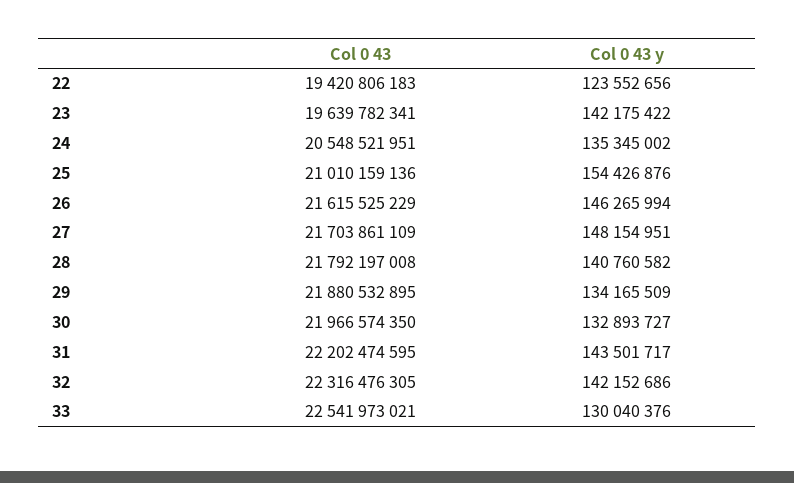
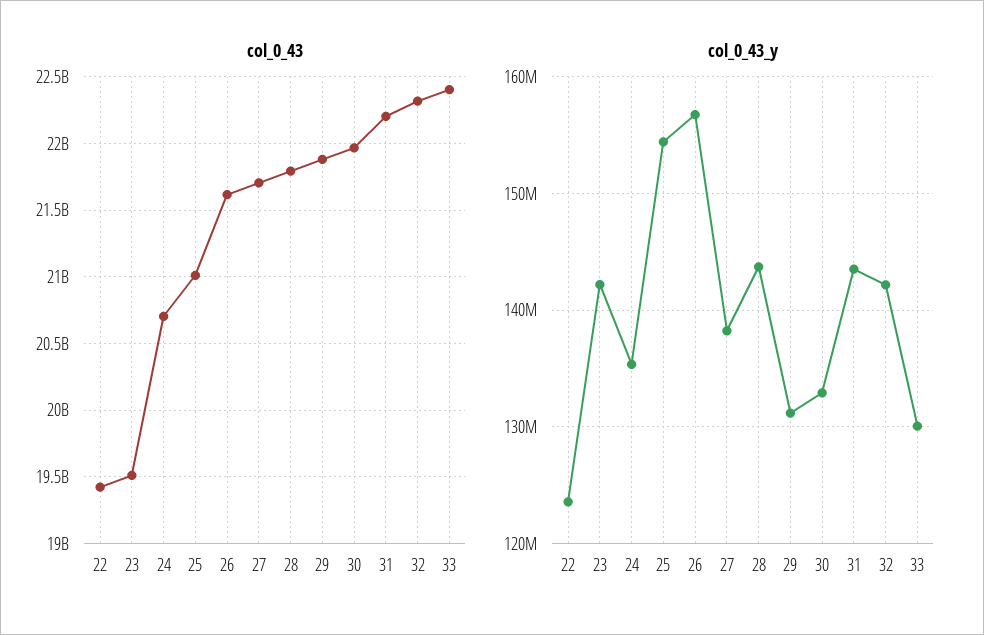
  {
    "Col 0 43": {
      "22": 19420806183,
-     "23": 19639782341,
+     "23": 19500000000,
-     "24": 20548521951,
+     "24": 20700000000,
      "25": 21010159136,
      "26": 21615525229,
      "27": 21703861109,
      "28": 21792197008,
      "29": 21880532895,
      "30": 21966574350,
      "31": 22202474595,
      "32": 22316476305,
-     "33": 22541973021
+     "33": 22400000000
    },
    "Col 0 43 y": {
      "22": 123552656,
      "23": 142175422,
      "24": 135345002,
      "25": 154426876,
-     "26": 146265994,
+     "26": 157000000,
-     "27": 148154951,
+     "27": 138000000,
-     "28": 140760582,
+     "28": 144000000,
-     "29": 134165509,
+     "29": 131000000,
      "30": 132893727,
      "31": 143501717,
      "32": 142152686,
      "33": 130040376
    }
  }

